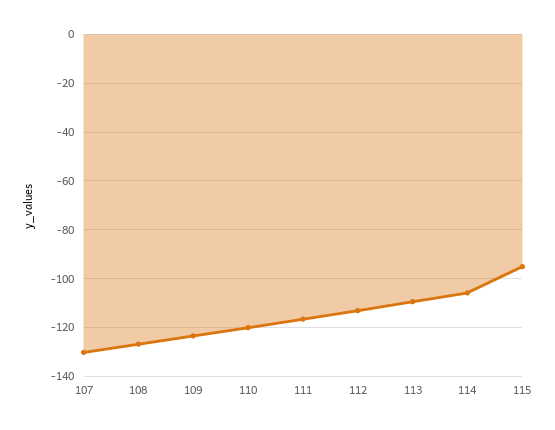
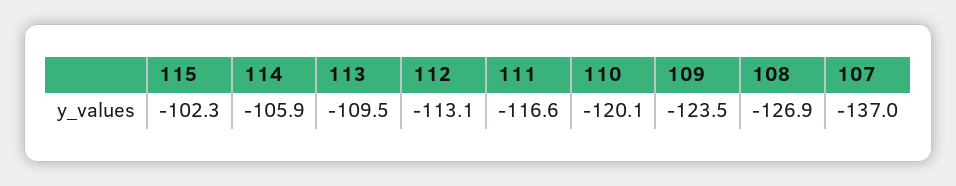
  {
-   "107": -130,
+   "107": -137,
    "108": -126.9,
    "109": -123.5,
    "110": -120.1,
    "111": -116.6,
    "112": -113.1,
    "113": -109.5,
    "114": -105.9,
-   "115": -95
+   "115": -102.3
  }

